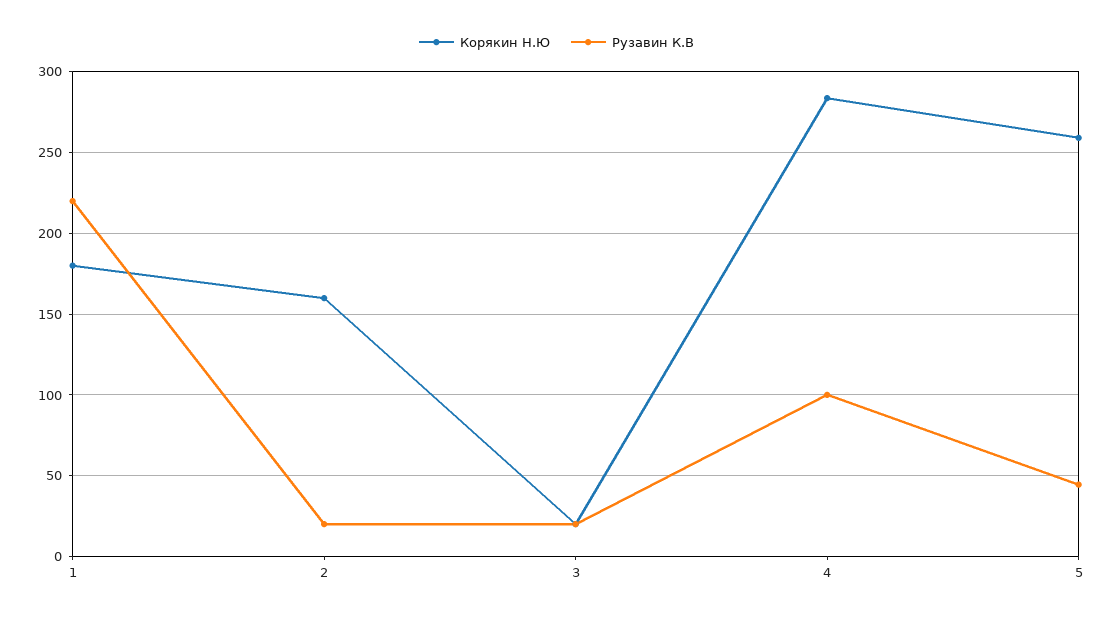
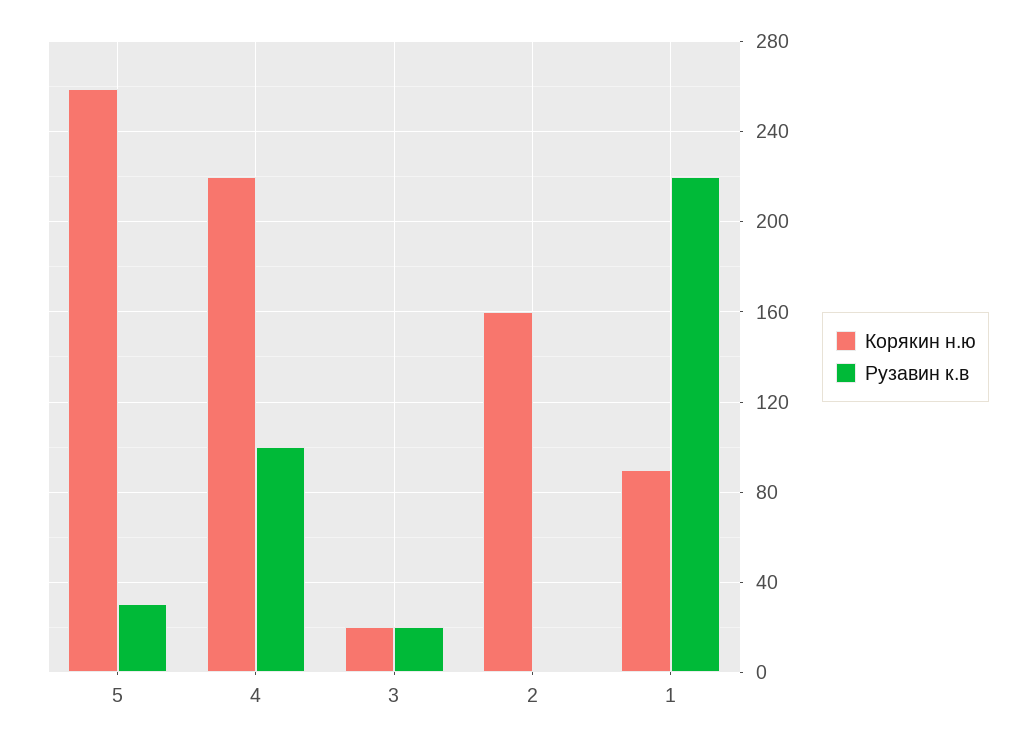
  {
    "Корякин Н.Ю": {
-     "1": 180,
+     "1": 90,
      "2": 160,
      "3": 20,
-     "4": 285,
+     "4": 220,
      "5": 260
    },
    "Рузавин К.В": {
      "1": 220,
-     "2": 20,
+     "2": 0,
      "3": 20,
      "4": 100,
-     "5": 45
+     "5": 30
    }
  }

